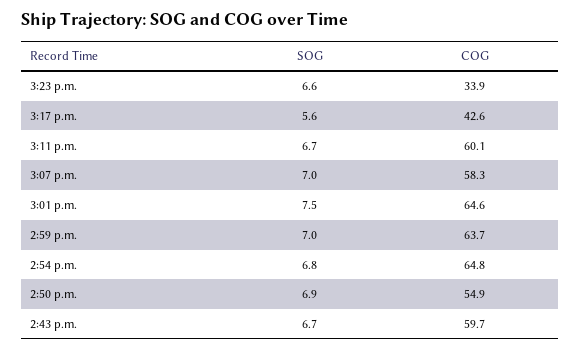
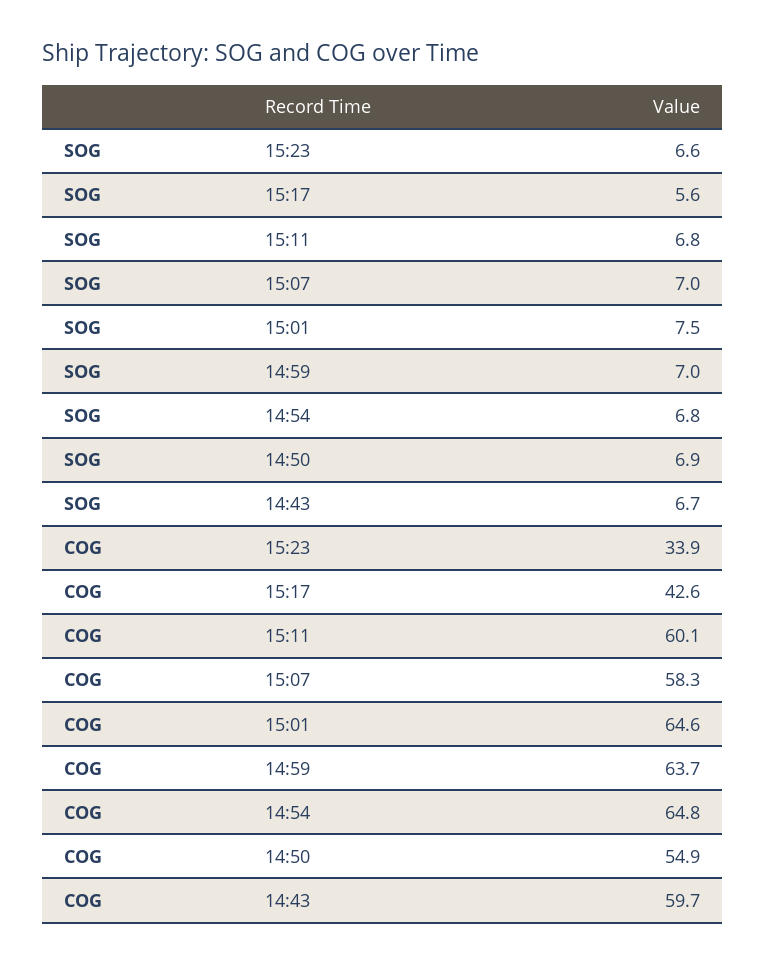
  {
    "SOG": {
      "3:23 p.m.": 6.6,
      "3:17 p.m.": 5.6,
-     "3:11 p.m.": 6.7,
+     "3:11 p.m.": 6.8,
      "3:07 p.m.": 7,
      "3:01 p.m.": 7.5,
      "2:59 p.m.": 7,
      "2:54 p.m.": 6.8,
      "2:50 p.m.": 6.9,
      "2:43 p.m.": 6.7
    },
    "COG": {
      "3:23 p.m.": 33.9,
      "3:17 p.m.": 42.6,
      "3:11 p.m.": 60.1,
      "3:07 p.m.": 58.3,
      "3:01 p.m.": 64.6,
      "2:59 p.m.": 63.7,
      "2:54 p.m.": 64.8,
      "2:50 p.m.": 54.9,
      "2:43 p.m.": 59.7
    }
  }

